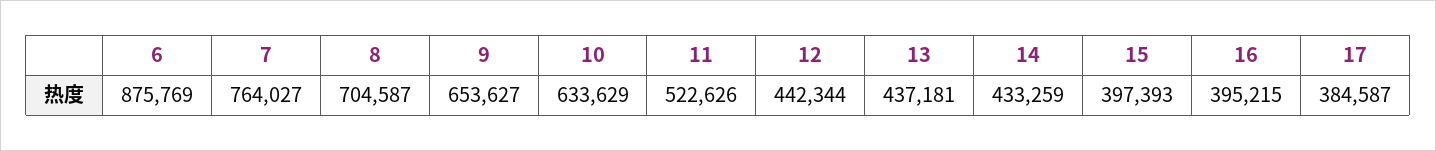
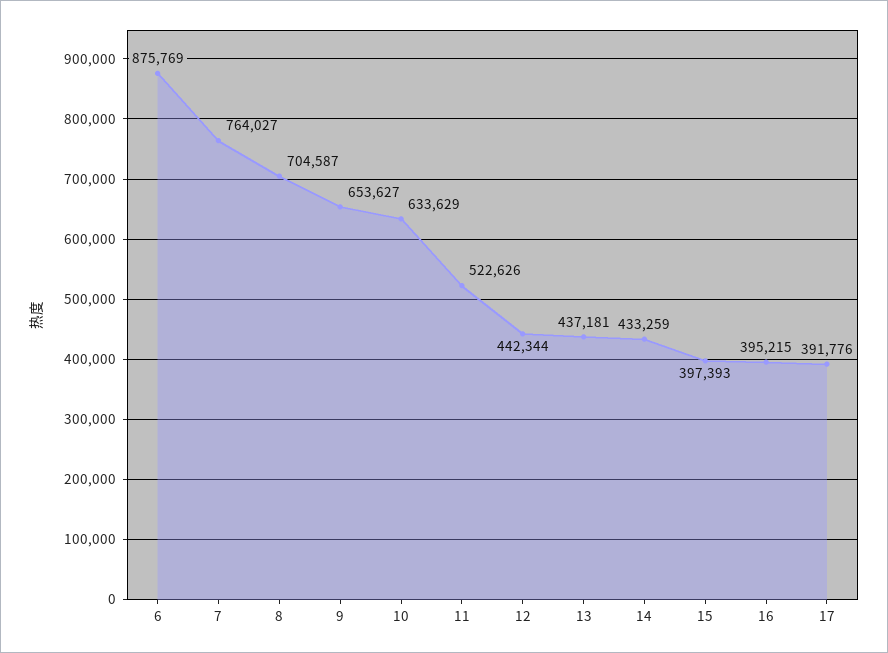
  {
    "6": 875769,
    "7": 764027,
    "8": 704587,
    "9": 653627,
    "10": 633629,
    "11": 522626,
    "12": 442344,
    "13": 437181,
    "14": 433259,
    "15": 397393,
    "16": 395215,
-   "17": 384587
+   "17": 391776
  }

